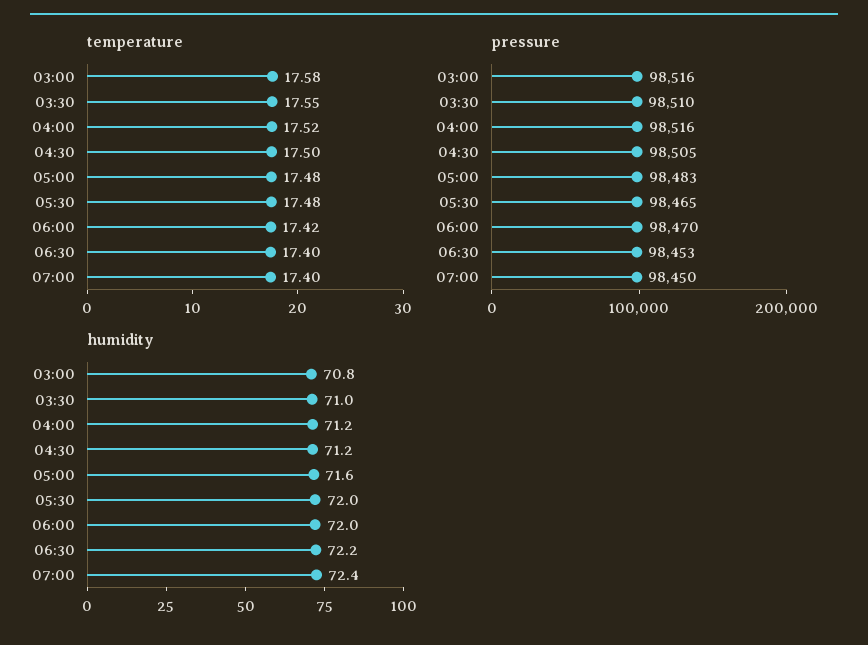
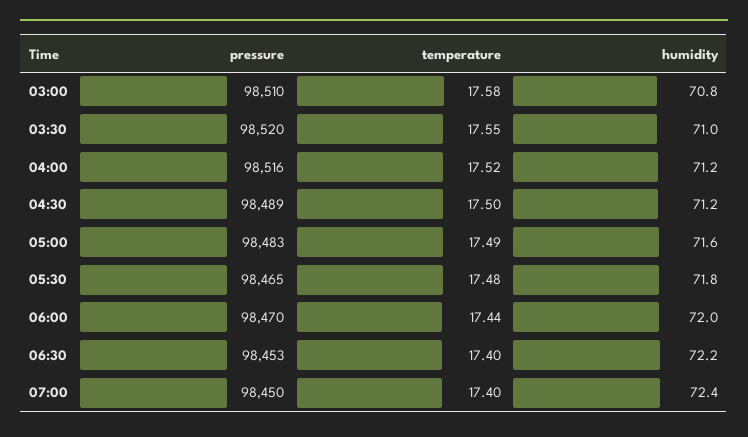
  {
    "temperature": {
      "03:00": 17.58,
      "03:30": 17.55,
      "04:00": 17.52,
      "04:30": 17.5,
-     "05:00": 17.48,
+     "05:00": 17.49,
      "05:30": 17.48,
-     "06:00": 17.42,
+     "06:00": 17.44,
      "06:30": 17.4,
      "07:00": 17.4
    },
    "pressure": {
-     "03:00": 98516,
+     "03:00": 98510,
-     "03:30": 98510,
+     "03:30": 98520,
      "04:00": 98516,
-     "04:30": 98505,
+     "04:30": 98489,
      "05:00": 98483,
      "05:30": 98465,
      "06:00": 98470,
      "06:30": 98453,
      "07:00": 98450
    },
    "humidity": {
      "03:00": 70.8,
      "03:30": 71,
      "04:00": 71.2,
      "04:30": 71.2,
      "05:00": 71.6,
-     "05:30": 72,
+     "05:30": 71.8,
      "06:00": 72,
      "06:30": 72.2,
      "07:00": 72.4
    }
  }

